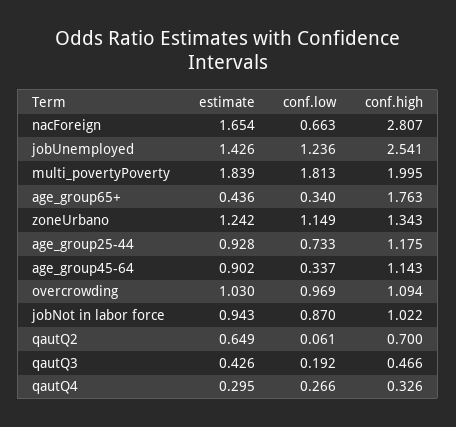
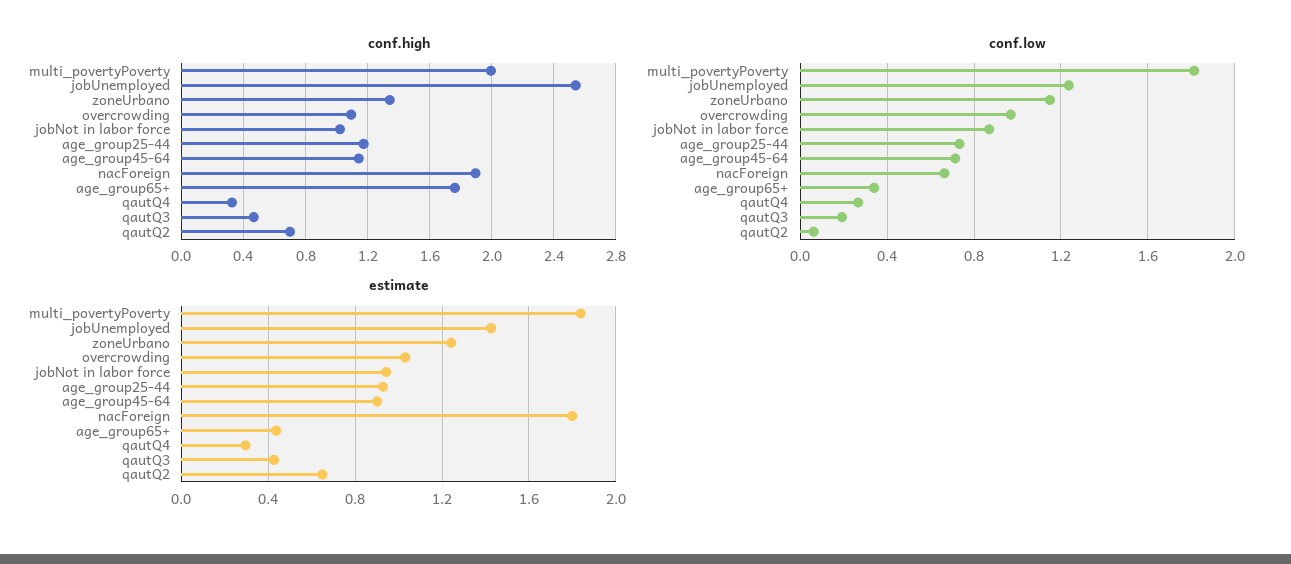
  {
    "estimate": {
-     "nacForeign": 1.654,
+     "nacForeign": 1.8,
      "jobUnemployed": 1.426,
      "multi_povertyPoverty": 1.839,
      "age_group65+": 0.436,
      "zoneUrbano": 1.242,
      "age_group25-44": 0.928,
      "age_group45-64": 0.902,
      "overcrowding": 1.03,
      "jobNot in labor force": 0.943,
      "qautQ2": 0.649,
      "qautQ3": 0.426,
      "qautQ4": 0.295
    },
    "conf.low": {
      "nacForeign": 0.663,
      "jobUnemployed": 1.236,
      "multi_povertyPoverty": 1.813,
      "age_group65+": 0.34,
      "zoneUrbano": 1.149,
      "age_group25-44": 0.733,
-     "age_group45-64": 0.337,
+     "age_group45-64": 0.7,
      "overcrowding": 0.969,
      "jobNot in labor force": 0.87,
      "qautQ2": 0.061,
      "qautQ3": 0.192,
      "qautQ4": 0.266
    },
    "conf.high": {
-     "nacForeign": 2.807,
+     "nacForeign": 1.9,
      "jobUnemployed": 2.541,
      "multi_povertyPoverty": 1.995,
      "age_group65+": 1.763,
      "zoneUrbano": 1.343,
      "age_group25-44": 1.175,
      "age_group45-64": 1.143,
      "overcrowding": 1.094,
      "jobNot in labor force": 1.022,
      "qautQ2": 0.7,
      "qautQ3": 0.466,
      "qautQ4": 0.326
    }
  }

